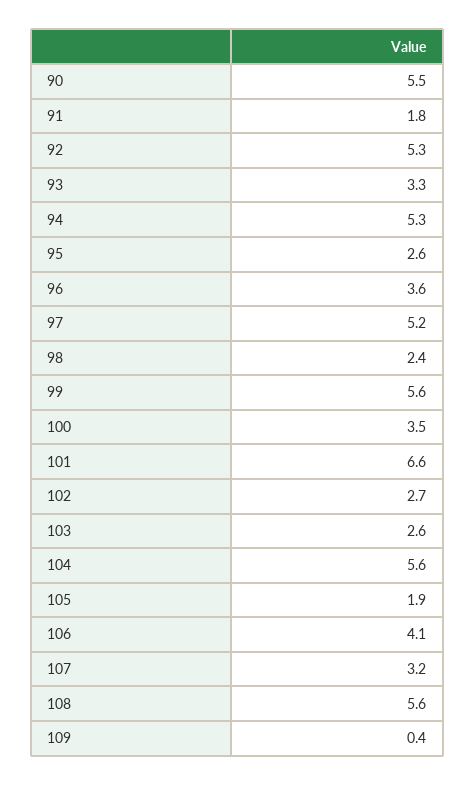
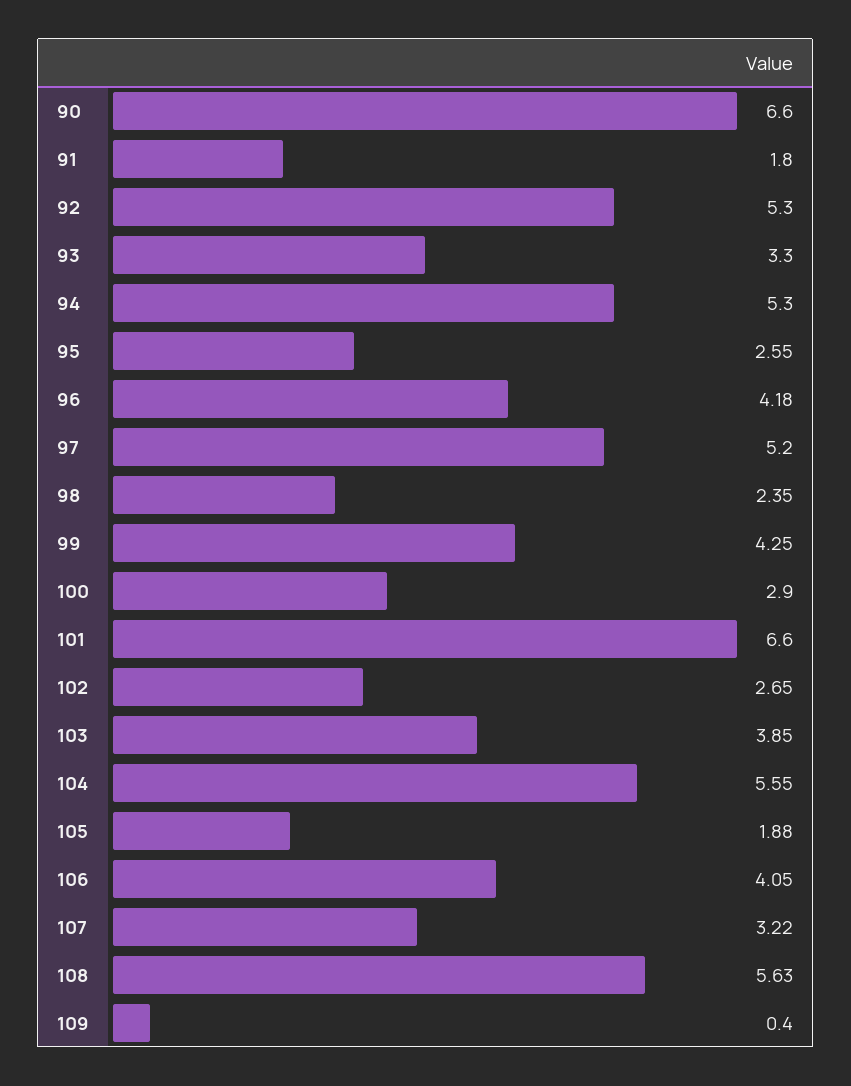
  {
-   "90": 5.5,
+   "90": 6.6,
    "91": 1.8,
    "92": 5.3,
    "93": 3.3,
    "94": 5.3,
    "95": 2.55,
-   "96": 3.6,
+   "96": 4.18,
    "97": 5.2,
    "98": 2.35,
-   "99": 5.6,
+   "99": 4.25,
-   "100": 3.5,
+   "100": 2.9,
    "101": 6.6,
    "102": 2.65,
-   "103": 2.6,
+   "103": 3.85,
    "104": 5.55,
    "105": 1.88,
    "106": 4.05,
    "107": 3.22,
    "108": 5.63,
    "109": 0.4
  }

